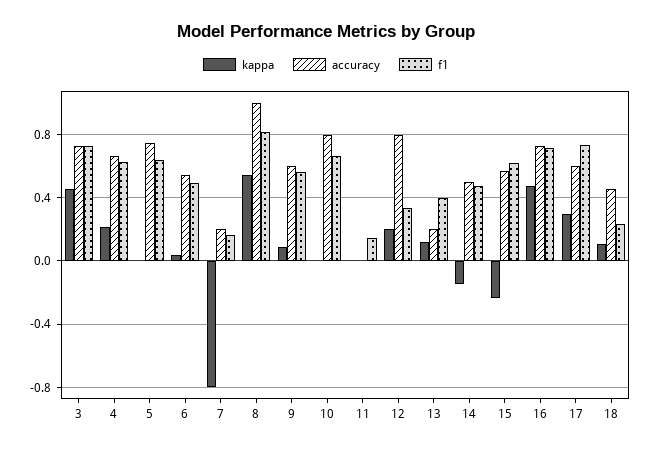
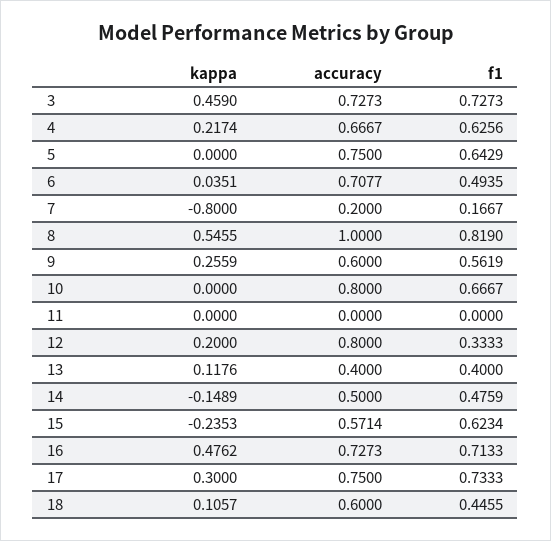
  {
    "kappa": {
      "3": 0.459,
      "4": 0.2174,
      "5": 0,
      "6": 0.0351,
      "7": -0.8,
      "8": 0.5455,
-     "9": 0.1,
+     "9": 0.2559,
      "10": 0,
      "11": 0,
      "12": 0.2,
      "13": 0.1176,
      "14": -0.1489,
      "15": -0.2353,
      "16": 0.4762,
      "17": 0.3,
      "18": 0.1057
    },
    "accuracy": {
      "3": 0.7273,
      "4": 0.6667,
      "5": 0.75,
-     "6": 0.55,
+     "6": 0.7077,
      "7": 0.2,
      "8": 1,
      "9": 0.6,
      "10": 0.8,
      "11": 0,
      "12": 0.8,
-     "13": 0.2,
+     "13": 0.4,
      "14": 0.5,
      "15": 0.5714,
      "16": 0.7273,
-     "17": 0.6,
+     "17": 0.75,
-     "18": 0.45
+     "18": 0.6
    },
    "f1": {
      "3": 0.7273,
      "4": 0.6256,
      "5": 0.6429,
      "6": 0.4935,
      "7": 0.1667,
      "8": 0.819,
      "9": 0.5619,
      "10": 0.6667,
-     "11": 0.15,
+     "11": 0,
      "12": 0.3333,
      "13": 0.4,
      "14": 0.4759,
      "15": 0.6234,
      "16": 0.7133,
      "17": 0.7333,
-     "18": 0.25
+     "18": 0.4455
    }
  }

